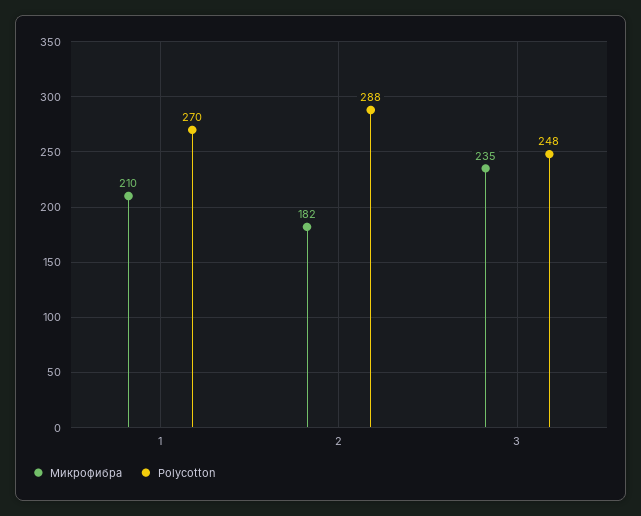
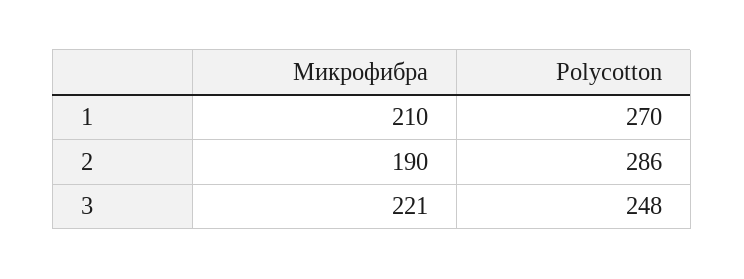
  {
    "Микрофибра": {
      "1": 210,
-     "2": 182,
+     "2": 190,
-     "3": 235
+     "3": 221
    },
    "Polycotton": {
      "1": 270,
-     "2": 288,
+     "2": 286,
      "3": 248
    }
  }

